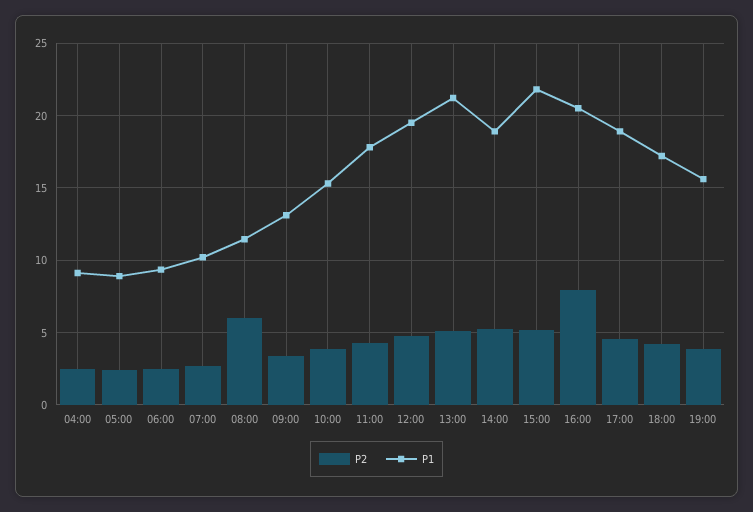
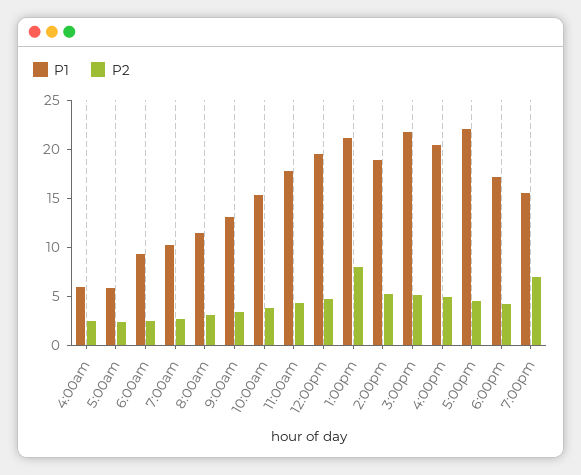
  {
    "P2": {
      "04:00": 2.5,
      "05:00": 2.5,
      "06:00": 2.5,
      "07:00": 2.5,
-     "08:00": 6,
+     "08:00": 3,
      "09:00": 3.5,
      "10:00": 4,
      "11:00": 4.5,
      "12:00": 5,
-     "13:00": 5,
+     "13:00": 8,
      "14:00": 5.5,
      "15:00": 5,
-     "16:00": 8,
+     "16:00": 5,
      "17:00": 4.5,
      "18:00": 4,
-     "19:00": 4
+     "19:00": 7
    },
    "P1": {
-     "04:00": 9,
+     "04:00": 6,
-     "05:00": 9,
+     "05:00": 6,
      "06:00": 9.5,
      "07:00": 10,
      "08:00": 11.5,
      "09:00": 13,
      "10:00": 15.5,
      "11:00": 18,
      "12:00": 19.5,
      "13:00": 21,
      "14:00": 19,
      "15:00": 22,
      "16:00": 20.5,
-     "17:00": 19,
+     "17:00": 22,
      "18:00": 17,
      "19:00": 15.5
    }
  }

